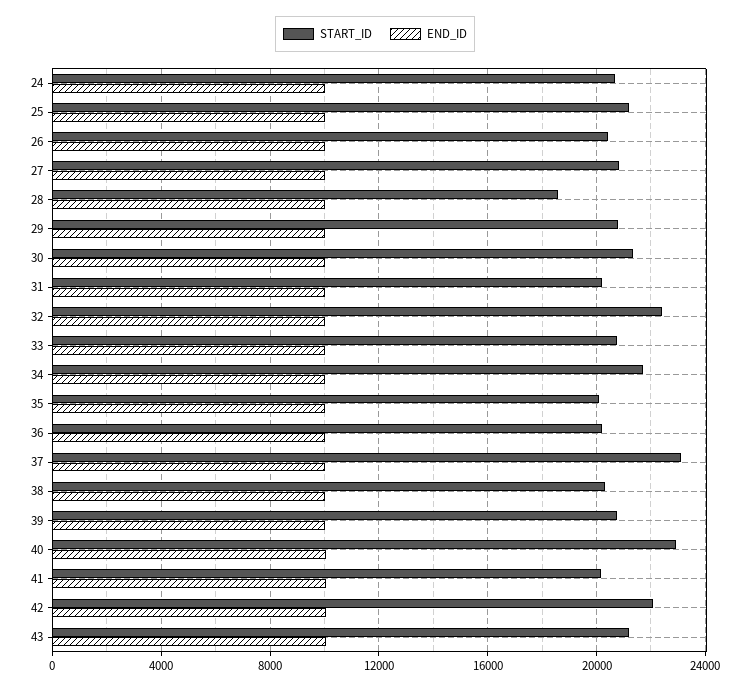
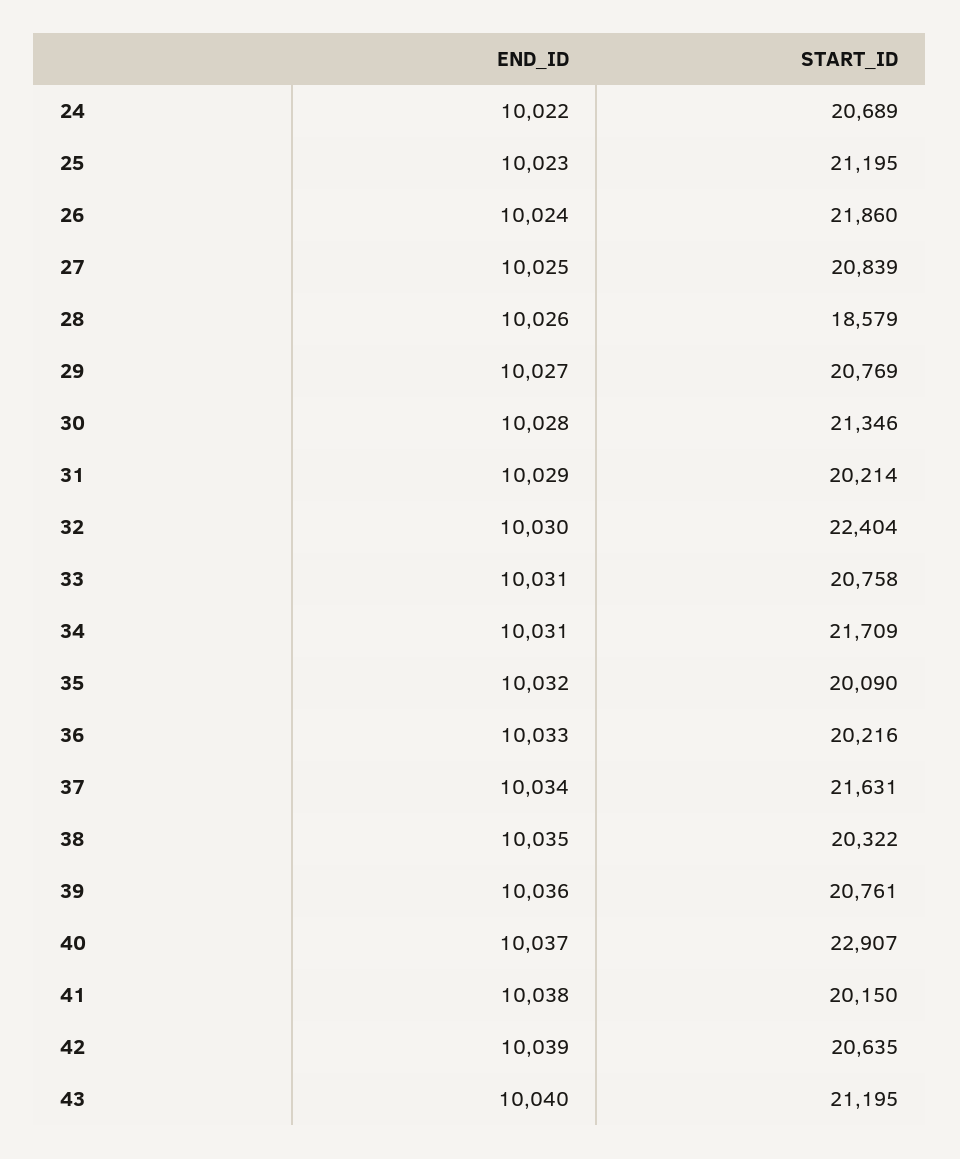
  {
    "START_ID": {
      "24": 20689,
      "25": 21195,
-     "26": 20500,
+     "26": 21860,
      "27": 20839,
      "28": 18579,
      "29": 20769,
      "30": 21346,
      "31": 20214,
      "32": 22404,
      "33": 20758,
      "34": 21709,
      "35": 20090,
      "36": 20216,
-     "37": 23000,
+     "37": 21631,
      "38": 20322,
      "39": 20761,
      "40": 22907,
      "41": 20150,
-     "42": 22000,
+     "42": 20635,
      "43": 21195
    },
    "END_ID": {
      "24": 10022,
      "25": 10023,
      "26": 10024,
      "27": 10025,
      "28": 10026,
      "29": 10027,
      "30": 10028,
      "31": 10029,
      "32": 10030,
      "33": 10031,
      "34": 10031,
      "35": 10032,
      "36": 10033,
      "37": 10034,
      "38": 10035,
      "39": 10036,
      "40": 10037,
      "41": 10038,
      "42": 10039,
      "43": 10040
    }
  }

